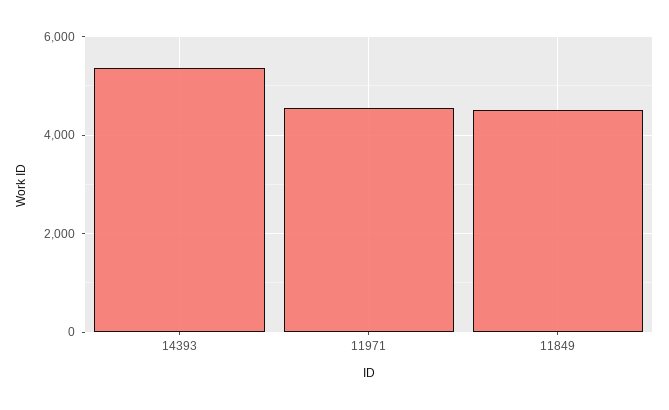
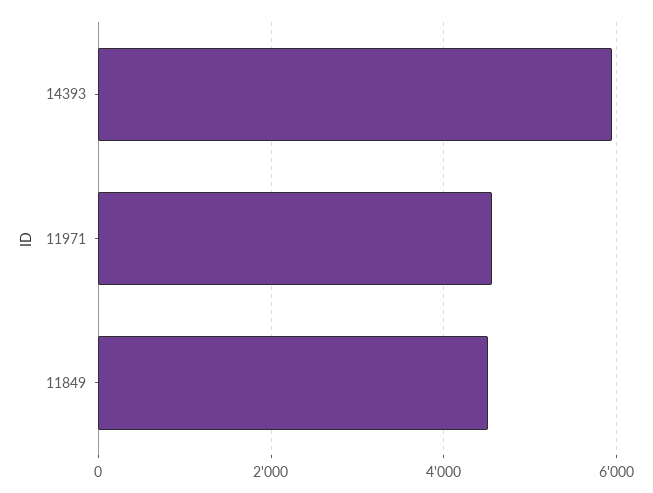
  {
-   "14393": 5400,
+   "14393": 6000,
    "11971": 4600,
    "11849": 4600
  }

